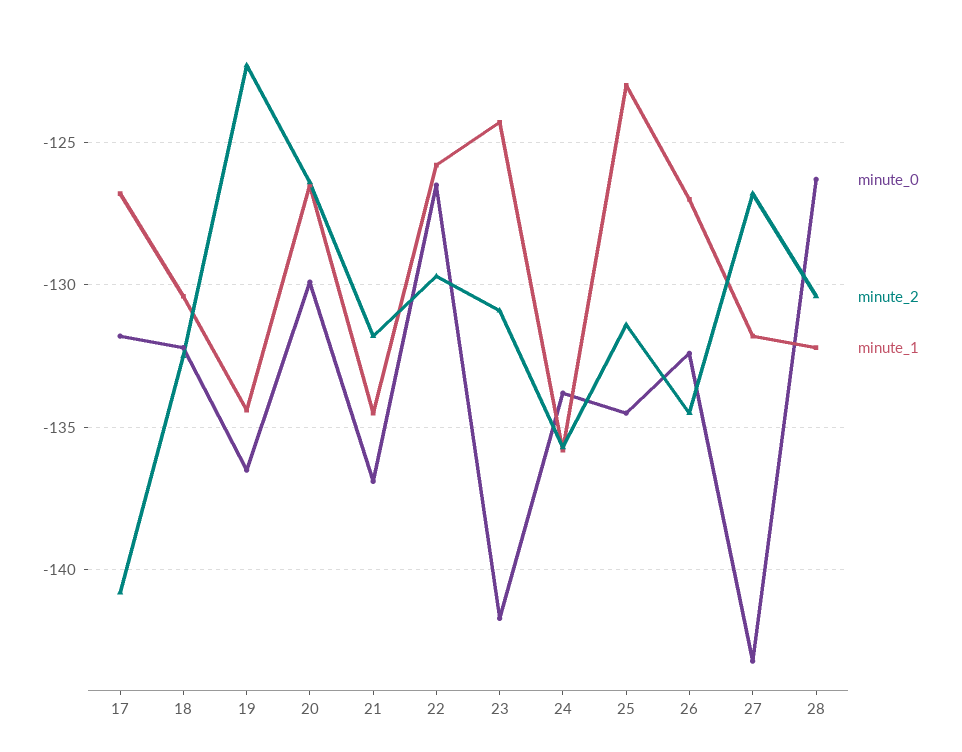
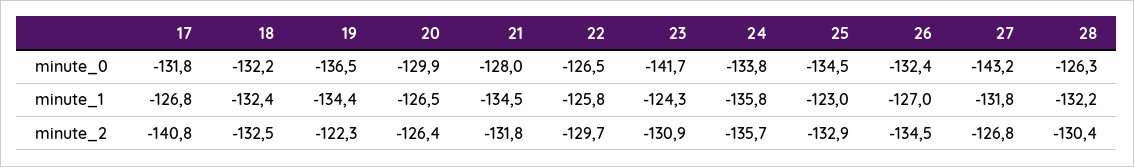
  {
    "minute_0": {
      "17": -131.8,
      "18": -132.2,
      "19": -136.5,
      "20": -129.9,
-     "21": -137,
+     "21": -128,
      "22": -126.5,
      "23": -141.7,
      "24": -133.8,
      "25": -134.5,
      "26": -132.4,
      "27": -143.2,
      "28": -126.3
    },
    "minute_2": {
      "17": -140.8,
      "18": -132.5,
      "19": -122.3,
      "20": -126.4,
      "21": -131.8,
      "22": -129.7,
      "23": -130.9,
      "24": -135.7,
-     "25": -131.5,
+     "25": -132.9,
      "26": -134.5,
      "27": -126.8,
      "28": -130.4
    },
    "minute_1": {
      "17": -126.8,
-     "18": -130.5,
+     "18": -132.4,
      "19": -134.4,
      "20": -126.5,
      "21": -134.5,
      "22": -125.8,
      "23": -124.3,
      "24": -135.8,
      "25": -123,
      "26": -127,
      "27": -131.8,
      "28": -132.2
    }
  }

